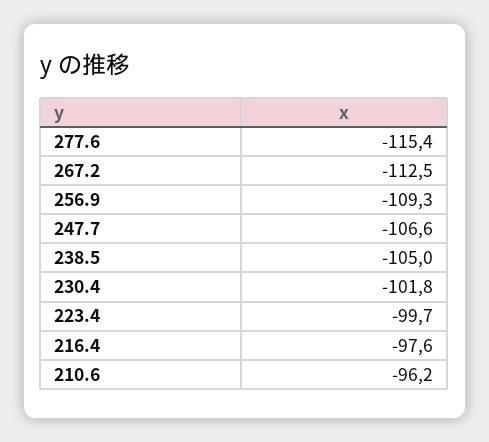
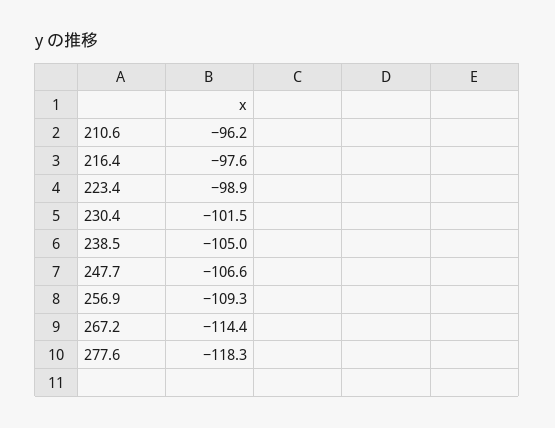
  {
-   "277.6": -115.4,
+   "277.6": -118.3,
-   "267.2": -112.5,
+   "267.2": -114.4,
    "256.9": -109.3,
    "247.7": -106.6,
    "238.5": -105,
-   "230.4": -101.8,
+   "230.4": -101.5,
-   "223.4": -99.7,
+   "223.4": -98.9,
    "216.4": -97.6,
    "210.6": -96.2
  }

